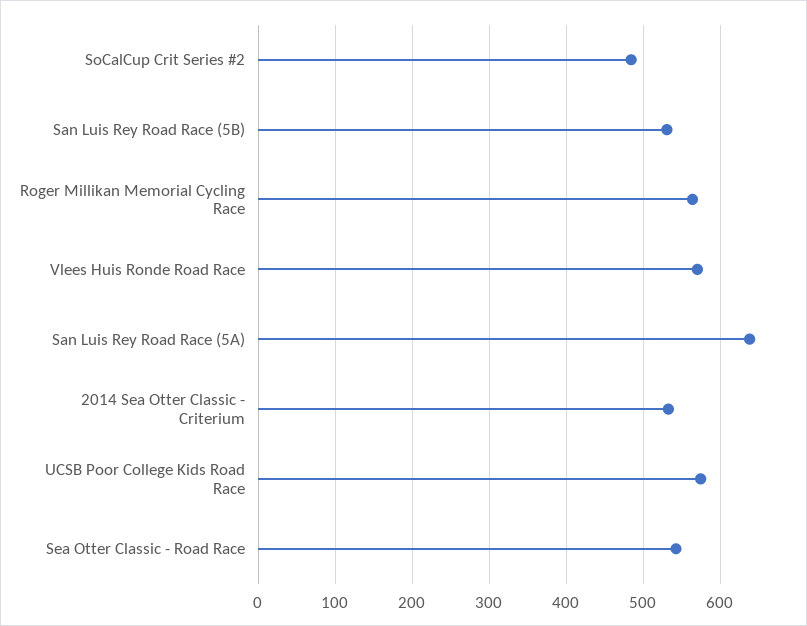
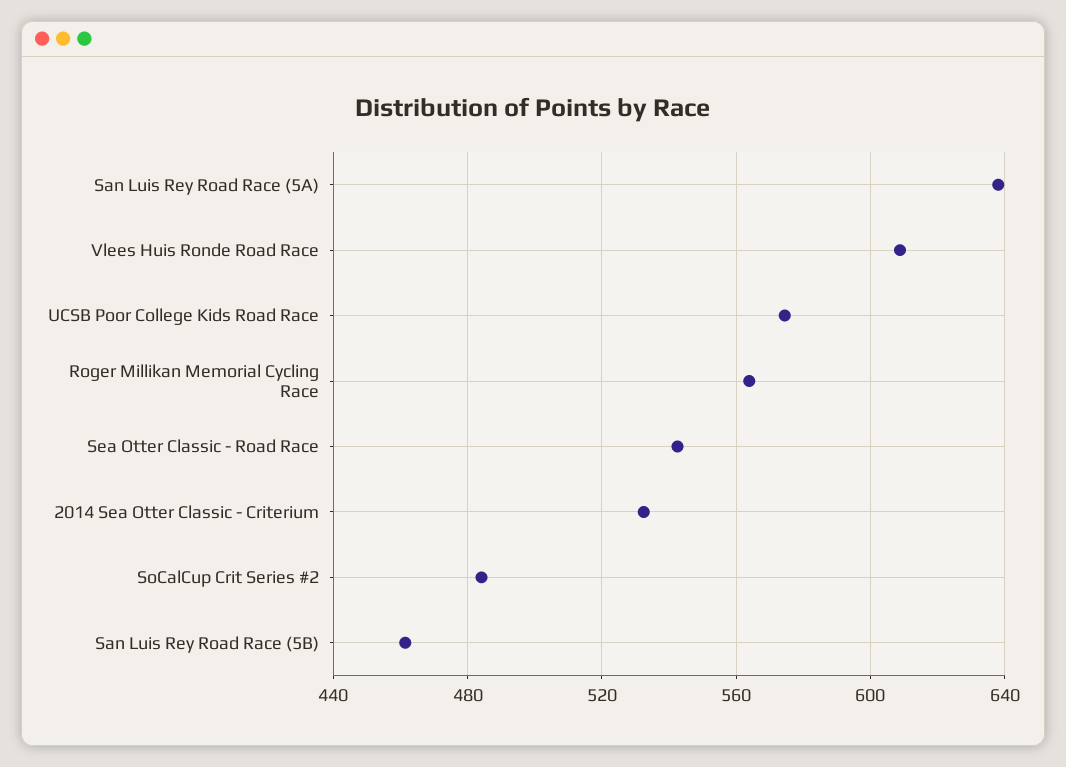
  {
    "SoCalCup Crit Series #2": 485,
-   "San Luis Rey Road Race (5B)": 530,
+   "San Luis Rey Road Race (5B)": 460,
    "Roger Millikan Memorial Cycling Race": 565,
-   "Vlees Huis Ronde Road Race": 570,
+   "Vlees Huis Ronde Road Race": 610,
    "San Luis Rey Road Race (5A)": 640,
    "2014 Sea Otter Classic - Criterium": 535,
    "UCSB Poor College Kids Road Race": 575,
    "Sea Otter Classic - Road Race": 545
  }

